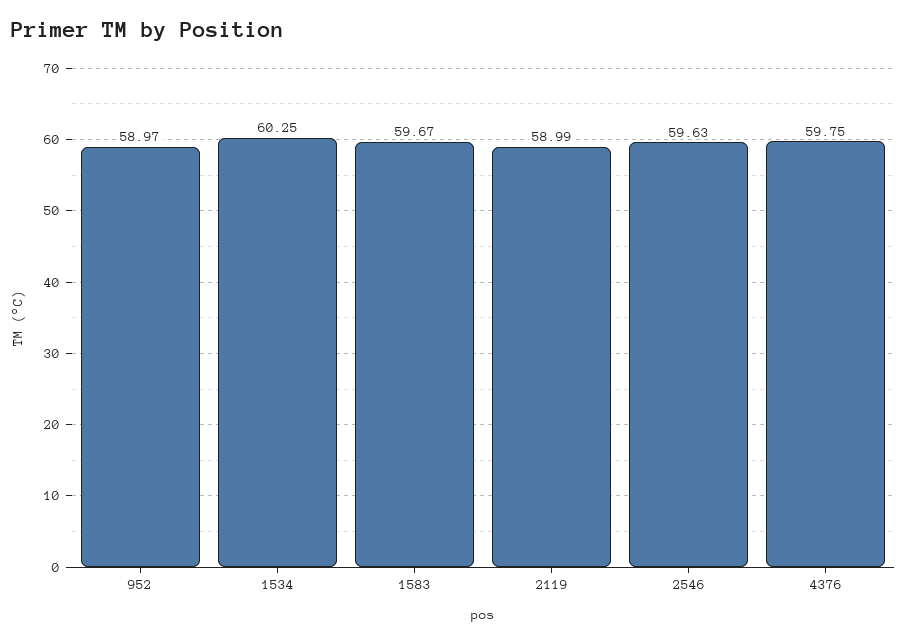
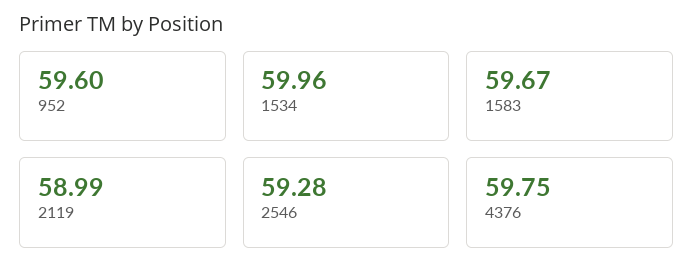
  {
-   "952": 58.97,
+   "952": 59.6,
-   "1534": 60.25,
+   "1534": 59.96,
    "1583": 59.67,
    "2119": 58.99,
-   "2546": 59.63,
+   "2546": 59.28,
    "4376": 59.75
  }

